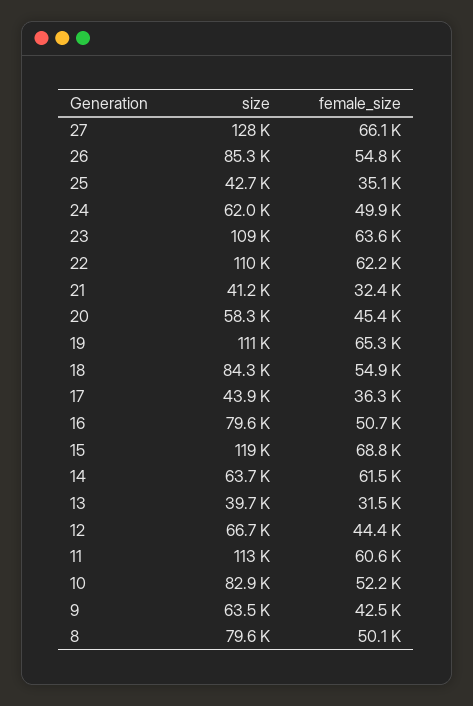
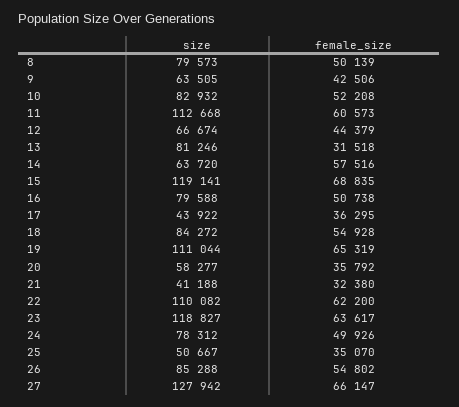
  {
    "size": {
      "27": 127942,
      "26": 85288,
-     "25": 42700,
+     "25": 50667,
-     "24": 62000,
+     "24": 78312,
-     "23": 109000,
+     "23": 118827,
      "22": 110082,
      "21": 41188,
      "20": 58277,
      "19": 111044,
      "18": 84272,
      "17": 43922,
      "16": 79588,
      "15": 119141,
      "14": 63720,
-     "13": 39700,
+     "13": 81246,
      "12": 66674,
      "11": 112668,
      "10": 82932,
      "9": 63505,
      "8": 79573
    },
    "female_size": {
      "27": 66147,
      "26": 54802,
      "25": 35070,
      "24": 49926,
      "23": 63617,
      "22": 62200,
      "21": 32380,
-     "20": 45400,
+     "20": 35792,
      "19": 65319,
      "18": 54928,
      "17": 36295,
      "16": 50738,
      "15": 68835,
-     "14": 61500,
+     "14": 57516,
      "13": 31518,
      "12": 44379,
      "11": 60573,
      "10": 52208,
      "9": 42506,
      "8": 50139
    }
  }

